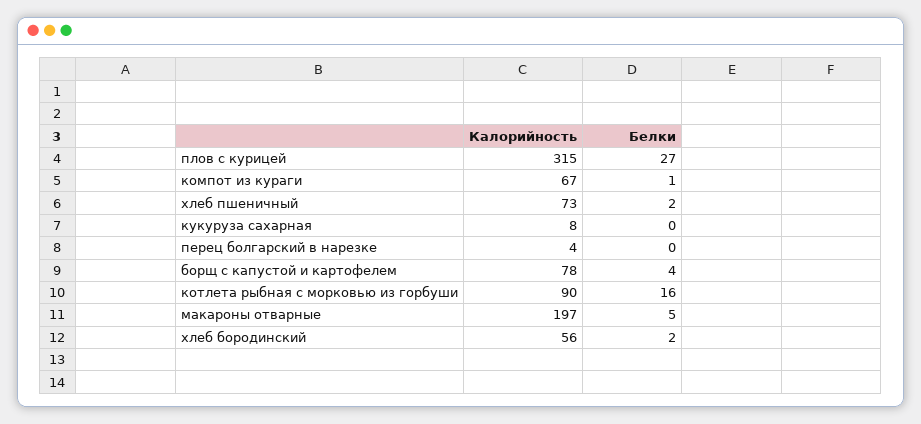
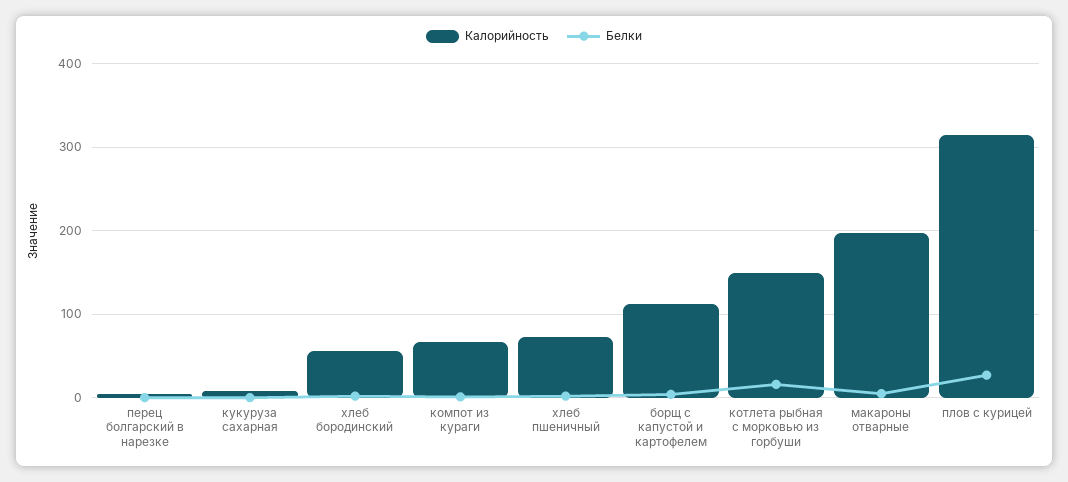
  {
    "Калорийность": {
      "плов с курицей": 315,
      "компот из кураги": 67,
      "хлеб пшеничный": 73,
      "кукуруза сахарная": 8,
      "перец болгарский в нарезке": 4,
-     "борщ с капустой и картофелем": 78,
+     "борщ с капустой и картофелем": 110,
-     "котлета рыбная с морковью из горбуши": 90,
+     "котлета рыбная с морковью из горбуши": 150,
      "макароны отварные": 197,
      "хлеб бородинский": 56
    },
    "Белки": {
      "плов с курицей": 27,
      "компот из кураги": 1,
      "хлеб пшеничный": 2,
      "кукуруза сахарная": 0,
      "перец болгарский в нарезке": 0,
      "борщ с капустой и картофелем": 4,
      "котлета рыбная с морковью из горбуши": 16,
      "макароны отварные": 5,
      "хлеб бородинский": 2
    }
  }

